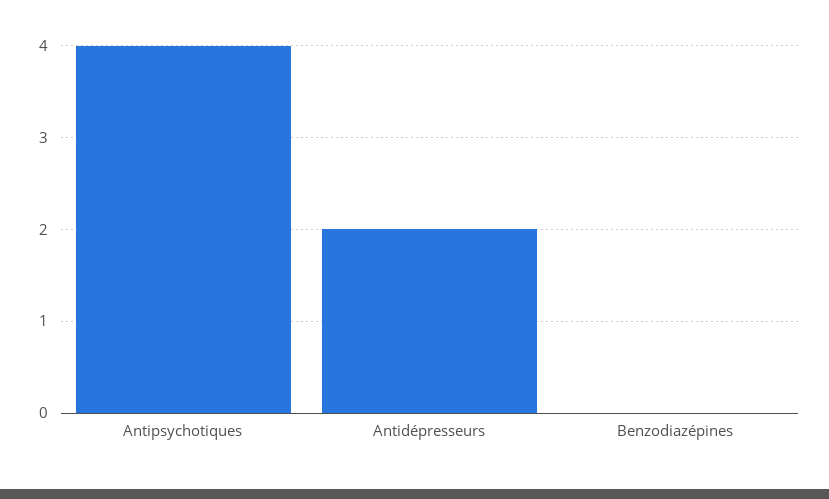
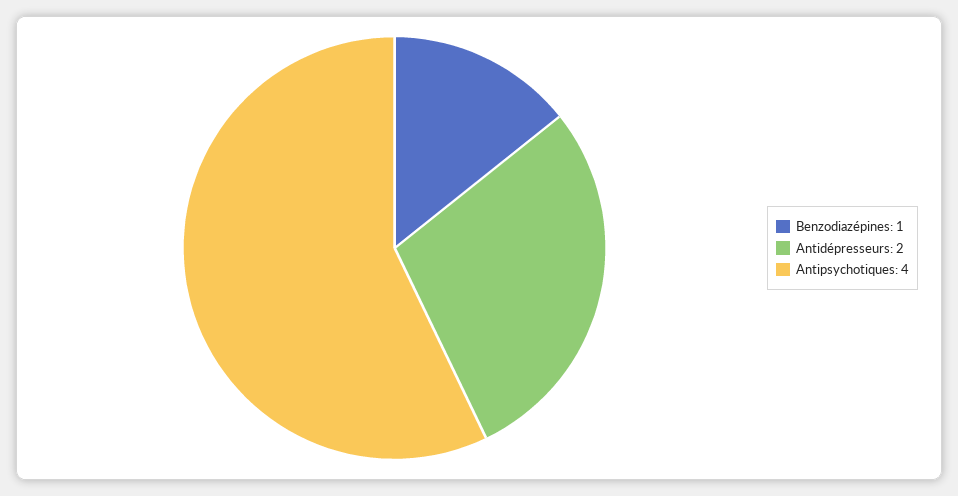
  {
    "Antipsychotiques": 4,
    "Antidépresseurs": 2,
-   "Benzodiazépines": 0
+   "Benzodiazépines": 1
  }

